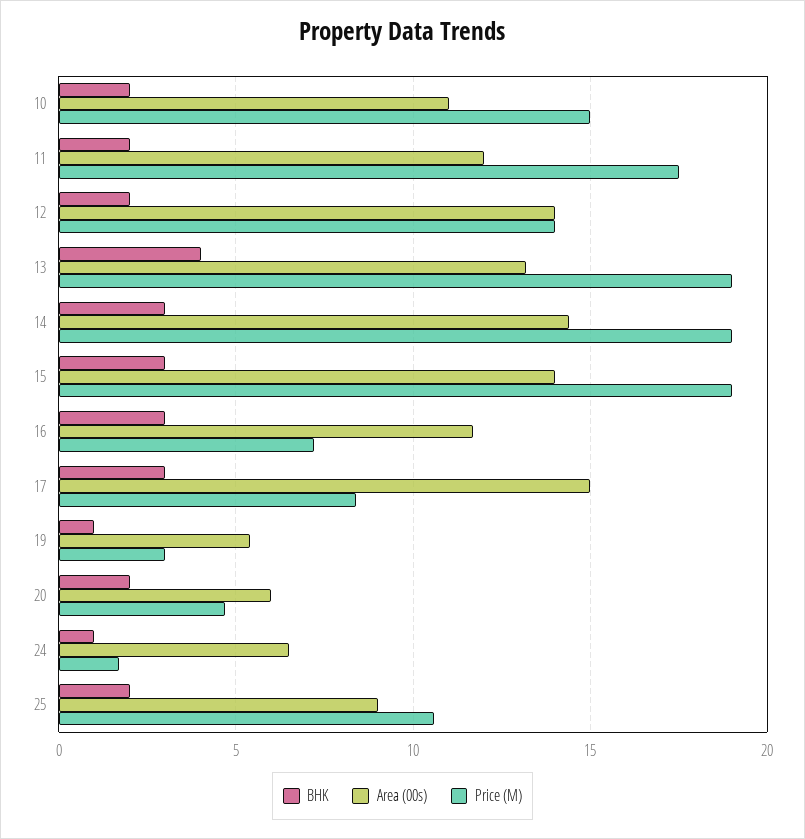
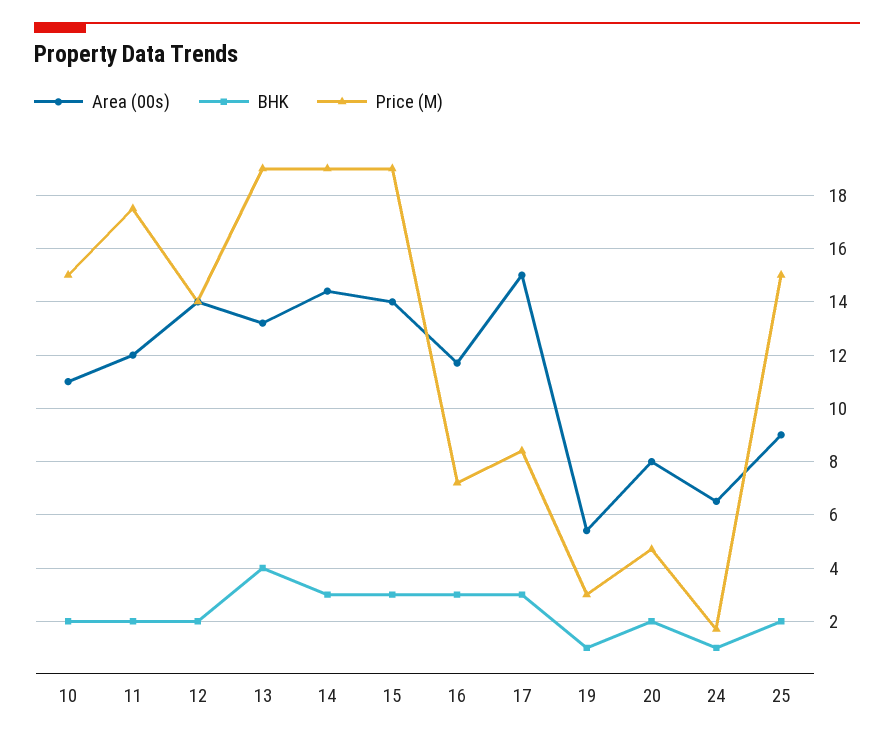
  {
    "BHK": {
      "10": 2,
      "11": 2,
      "12": 2,
      "13": 4,
      "14": 3,
      "15": 3,
      "16": 3,
      "17": 3,
      "19": 1,
      "20": 2,
      "24": 1,
      "25": 2
    },
    "Area (00s)": {
      "10": 11,
      "11": 12,
      "12": 14,
      "13": 13,
      "14": 14.5,
      "15": 14,
      "16": 11.5,
      "17": 15,
      "19": 5.5,
-     "20": 6,
+     "20": 8,
      "24": 6.5,
      "25": 9
    },
    "Price (M)": {
      "10": 15,
      "11": 17.5,
      "12": 14,
      "13": 19,
      "14": 19,
      "15": 19,
      "16": 7,
      "17": 8.5,
      "19": 3,
      "20": 4.5,
      "24": 1.5,
-     "25": 10.5
+     "25": 15
    }
  }

